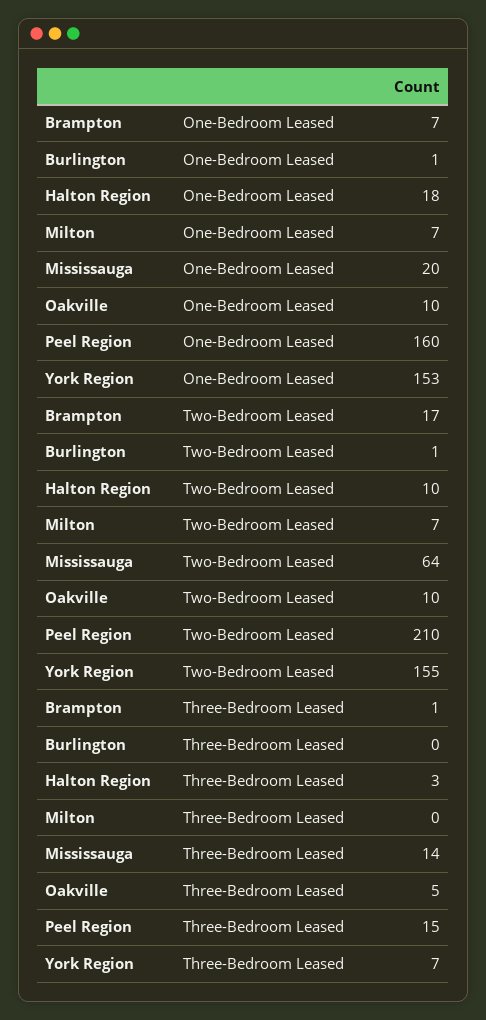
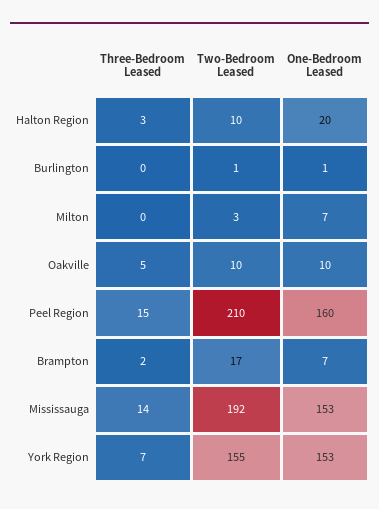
  {
    "Brampton": {
      "One-Bedroom Leased": 7,
      "Two-Bedroom Leased": 17,
-     "Three-Bedroom Leased": 1
+     "Three-Bedroom Leased": 2
    },
    "Burlington": {
      "One-Bedroom Leased": 1,
      "Two-Bedroom Leased": 1,
      "Three-Bedroom Leased": 0
    },
    "Halton Region": {
-     "One-Bedroom Leased": 18,
+     "One-Bedroom Leased": 20,
      "Two-Bedroom Leased": 10,
      "Three-Bedroom Leased": 3
    },
    "Milton": {
      "One-Bedroom Leased": 7,
-     "Two-Bedroom Leased": 7,
+     "Two-Bedroom Leased": 3,
      "Three-Bedroom Leased": 0
    },
    "Mississauga": {
-     "One-Bedroom Leased": 20,
+     "One-Bedroom Leased": 153,
-     "Two-Bedroom Leased": 64,
+     "Two-Bedroom Leased": 192,
      "Three-Bedroom Leased": 14
    },
    "Oakville": {
      "One-Bedroom Leased": 10,
      "Two-Bedroom Leased": 10,
      "Three-Bedroom Leased": 5
    },
    "Peel Region": {
      "One-Bedroom Leased": 160,
      "Two-Bedroom Leased": 210,
      "Three-Bedroom Leased": 15
    },
    "York Region": {
      "One-Bedroom Leased": 153,
      "Two-Bedroom Leased": 155,
      "Three-Bedroom Leased": 7
    }
  }

